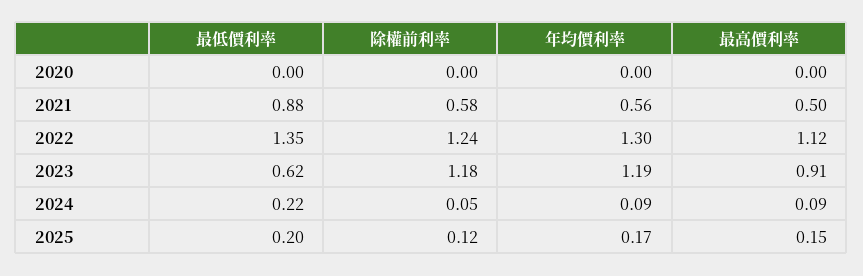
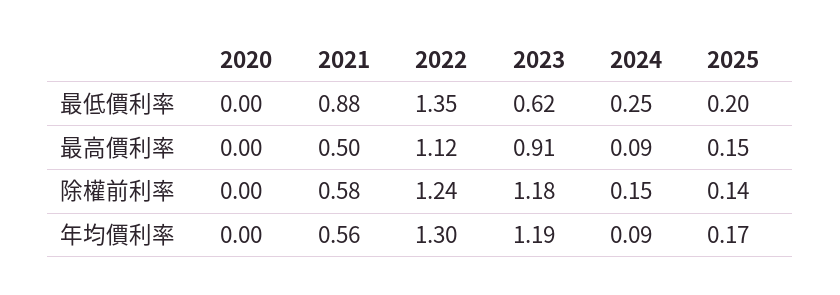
  {
    "最低價利率": {
      "2020": 0,
      "2021": 0.88,
      "2022": 1.35,
      "2023": 0.62,
-     "2024": 0.22,
+     "2024": 0.25,
      "2025": 0.2
    },
    "除權前利率": {
      "2020": 0,
      "2021": 0.58,
      "2022": 1.24,
      "2023": 1.18,
-     "2024": 0.05,
+     "2024": 0.15,
-     "2025": 0.12
+     "2025": 0.14
    },
    "年均價利率": {
      "2020": 0,
      "2021": 0.56,
      "2022": 1.3,
      "2023": 1.19,
      "2024": 0.09,
      "2025": 0.17
    },
    "最高價利率": {
      "2020": 0,
      "2021": 0.5,
      "2022": 1.12,
      "2023": 0.91,
      "2024": 0.09,
      "2025": 0.15
    }
  }

